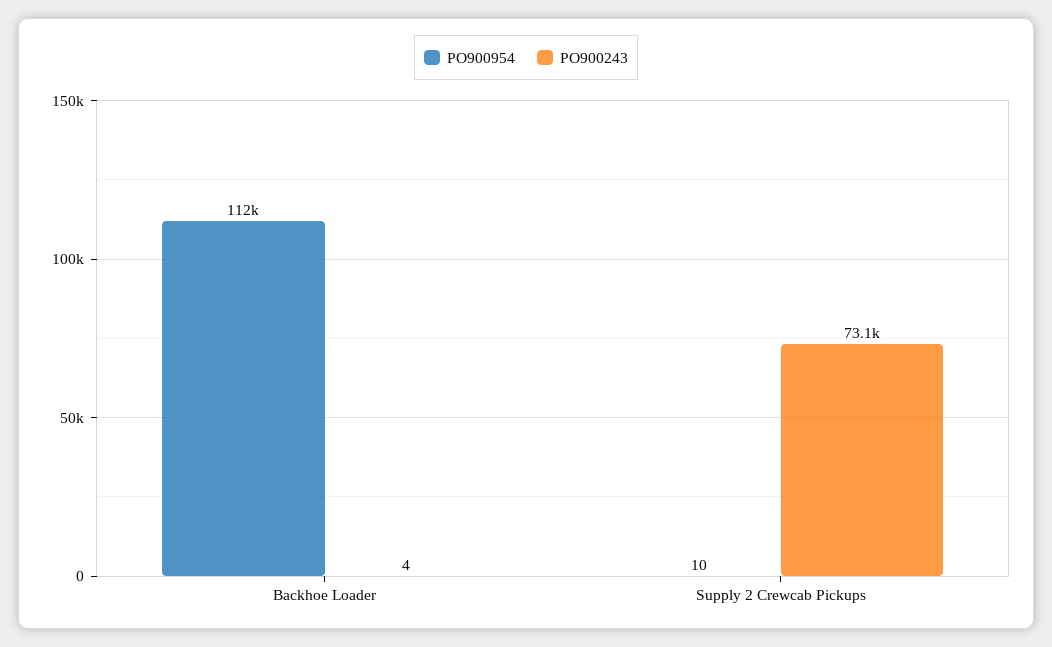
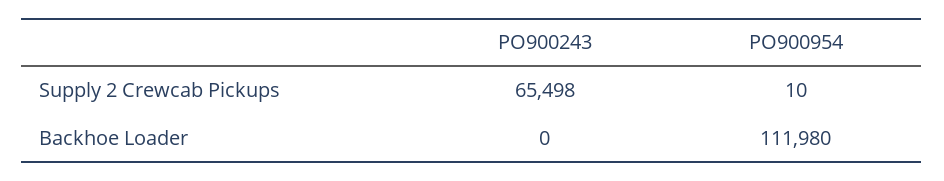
  {
    "PO900954": {
      "Backhoe Loader": 111980,
      "Supply 2 Crewcab Pickups": 10
    },
    "PO900243": {
-     "Backhoe Loader": 4,
+     "Backhoe Loader": 0,
-     "Supply 2 Crewcab Pickups": 73100
+     "Supply 2 Crewcab Pickups": 65498
    }
  }

